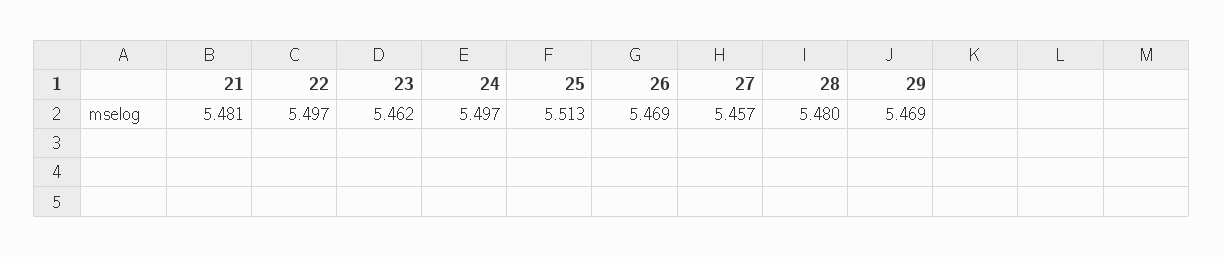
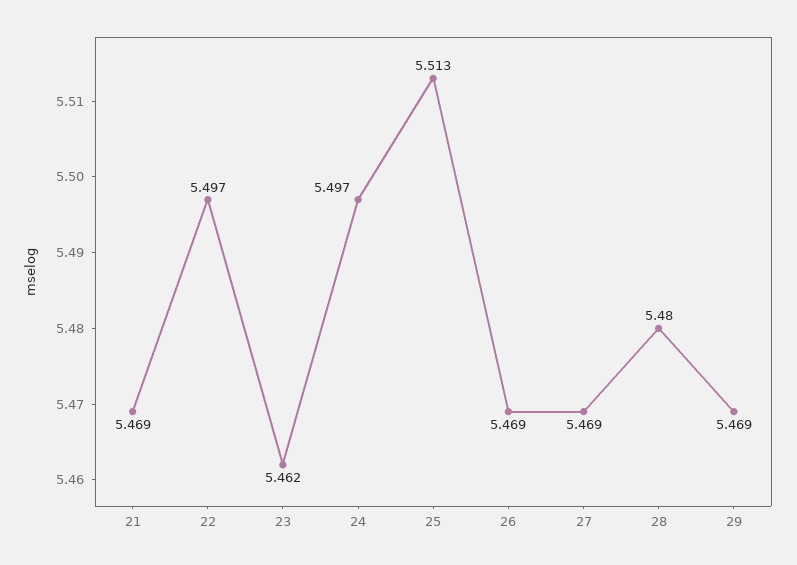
  {
-   "21": 5.481,
+   "21": 5.469,
    "22": 5.497,
    "23": 5.462,
    "24": 5.497,
    "25": 5.513,
    "26": 5.469,
-   "27": 5.457,
+   "27": 5.469,
    "28": 5.48,
    "29": 5.469
  }

